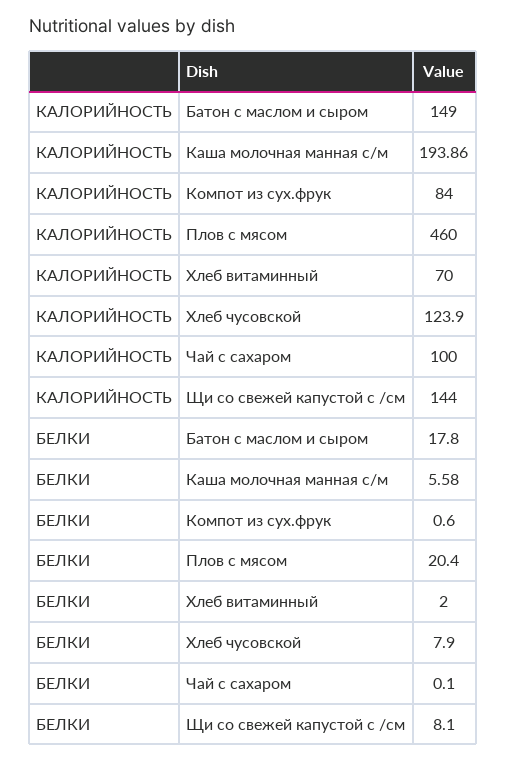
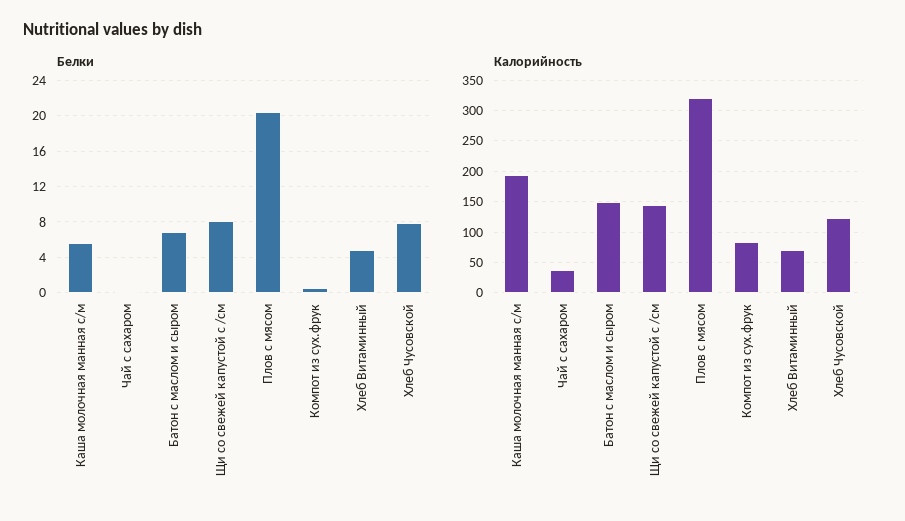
  {
    "КАЛОРИЙНОСТЬ": {
      "Батон с маслом и сыром": 149,
      "Каша молочная манная с/м": 193.86,
      "Компот из сух.фрук": 84,
-     "Плов с мясом": 460,
+     "Плов с мясом": 320,
      "Хлеб витаминный": 70,
      "Хлеб чусовской": 123.9,
-     "Чай с сахаром": 100,
+     "Чай с сахаром": 40,
      "Щи со свежей капустой с /см": 144
    },
    "БЕЛКИ": {
-     "Батон с маслом и сыром": 17.8,
+     "Батон с маслом и сыром": 7,
      "Каша молочная манная с/м": 5.58,
      "Компот из сух.фрук": 0.6,
      "Плов с мясом": 20.4,
-     "Хлеб витаминный": 2,
+     "Хлеб витаминный": 5,
      "Хлеб чусовской": 7.9,
      "Чай с сахаром": 0.1,
      "Щи со свежей капустой с /см": 8.1
    }
  }

